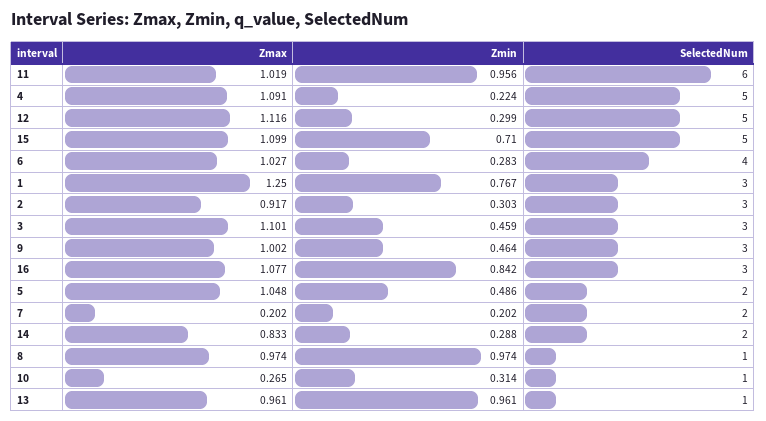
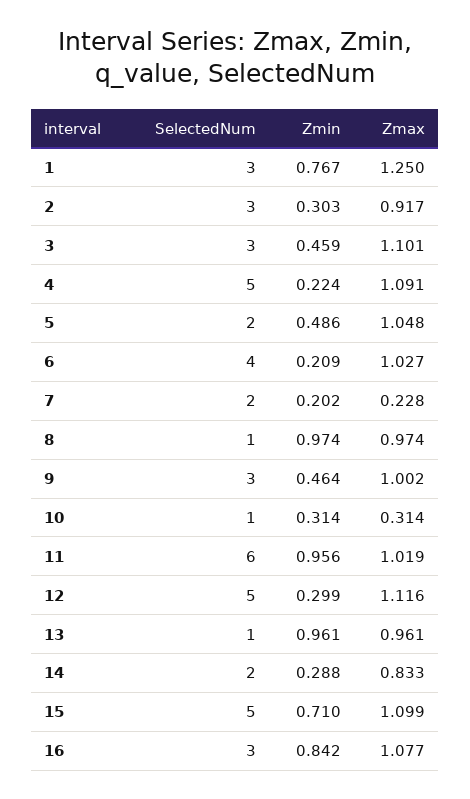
  {
    "Zmax": {
      "11": 1.019,
      "4": 1.091,
      "12": 1.116,
      "15": 1.099,
      "6": 1.027,
      "1": 1.25,
      "2": 0.917,
      "3": 1.101,
      "9": 1.002,
      "16": 1.077,
      "5": 1.048,
-     "7": 0.202,
+     "7": 0.228,
      "14": 0.833,
      "8": 0.974,
-     "10": 0.265,
+     "10": 0.314,
      "13": 0.961
    },
    "Zmin": {
      "11": 0.956,
      "4": 0.224,
      "12": 0.299,
      "15": 0.71,
-     "6": 0.283,
+     "6": 0.209,
      "1": 0.767,
      "2": 0.303,
      "3": 0.459,
      "9": 0.464,
      "16": 0.842,
      "5": 0.486,
      "7": 0.202,
      "14": 0.288,
      "8": 0.974,
      "10": 0.314,
      "13": 0.961
    },
    "SelectedNum": {
      "11": 6,
      "4": 5,
      "12": 5,
      "15": 5,
      "6": 4,
      "1": 3,
      "2": 3,
      "3": 3,
      "9": 3,
      "16": 3,
      "5": 2,
      "7": 2,
      "14": 2,
      "8": 1,
      "10": 1,
      "13": 1
    }
  }

